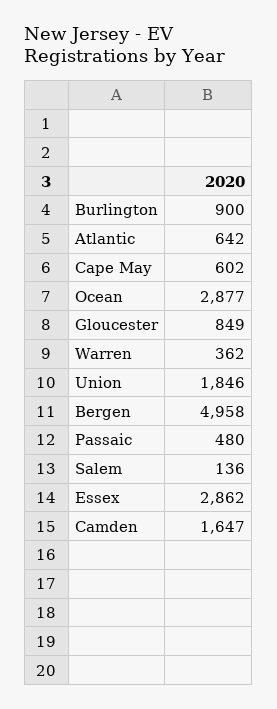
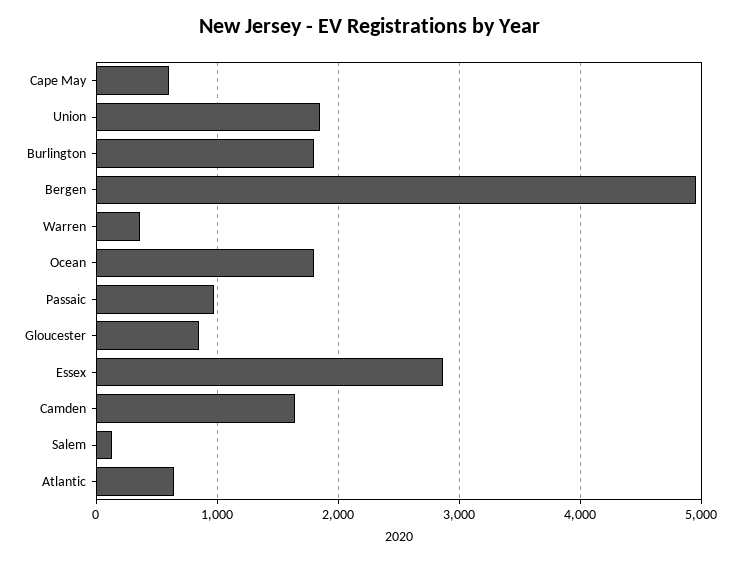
  {
-   "Burlington": 900,
+   "Burlington": 1800,
    "Atlantic": 642,
    "Cape May": 602,
-   "Ocean": 2877,
+   "Ocean": 1800,
    "Gloucester": 849,
    "Warren": 362,
    "Union": 1846,
    "Bergen": 4958,
-   "Passaic": 480,
+   "Passaic": 1000,
    "Salem": 136,
    "Essex": 2862,
    "Camden": 1647
  }

